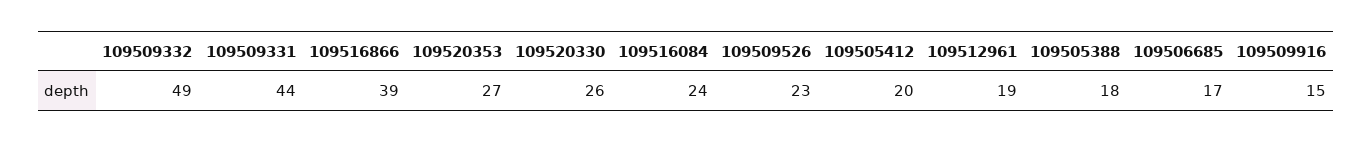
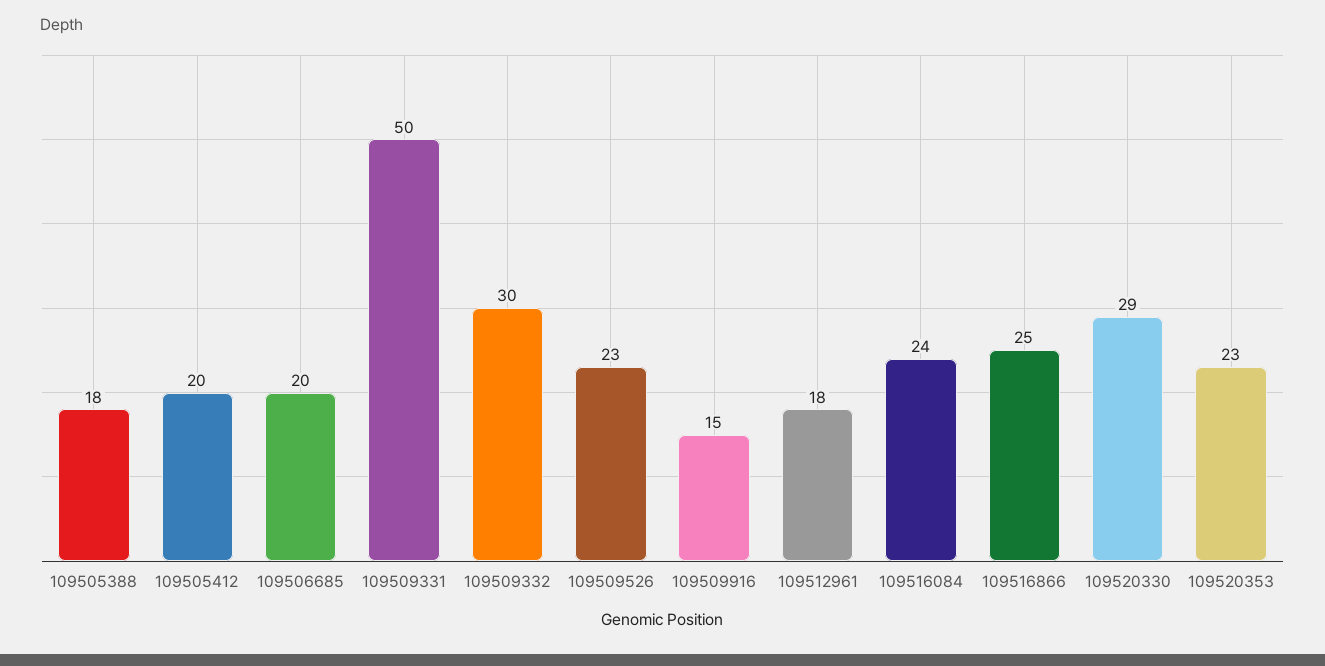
  {
-   "109509332": 49,
+   "109509332": 30,
-   "109509331": 44,
+   "109509331": 50,
-   "109516866": 39,
+   "109516866": 25,
-   "109520353": 27,
+   "109520353": 23,
-   "109520330": 26,
+   "109520330": 29,
    "109516084": 24,
    "109509526": 23,
    "109505412": 20,
-   "109512961": 19,
+   "109512961": 18,
    "109505388": 18,
-   "109506685": 17,
+   "109506685": 20,
    "109509916": 15
  }

